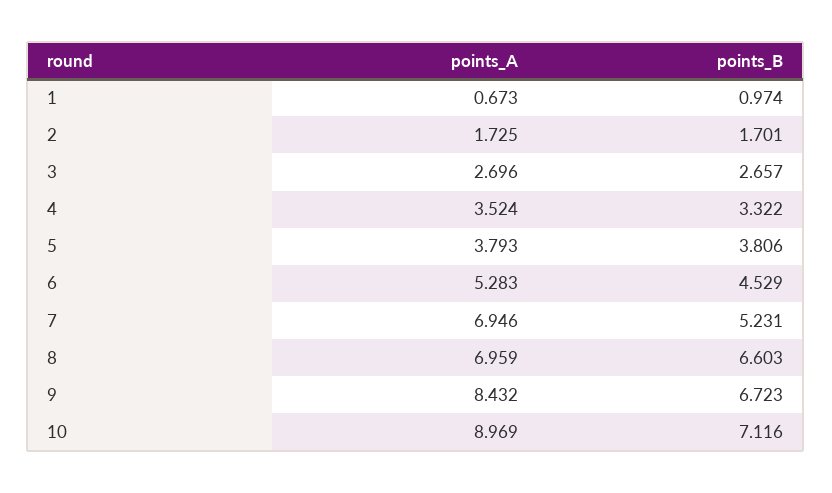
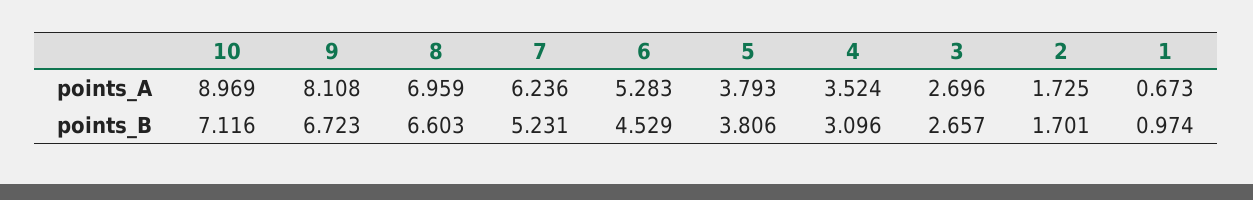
  {
    "points_A": {
      "1": 0.673,
      "2": 1.725,
      "3": 2.696,
      "4": 3.524,
      "5": 3.793,
      "6": 5.283,
-     "7": 6.946,
+     "7": 6.236,
      "8": 6.959,
-     "9": 8.432,
+     "9": 8.108,
      "10": 8.969
    },
    "points_B": {
      "1": 0.974,
      "2": 1.701,
      "3": 2.657,
-     "4": 3.322,
+     "4": 3.096,
      "5": 3.806,
      "6": 4.529,
      "7": 5.231,
      "8": 6.603,
      "9": 6.723,
      "10": 7.116
    }
  }

